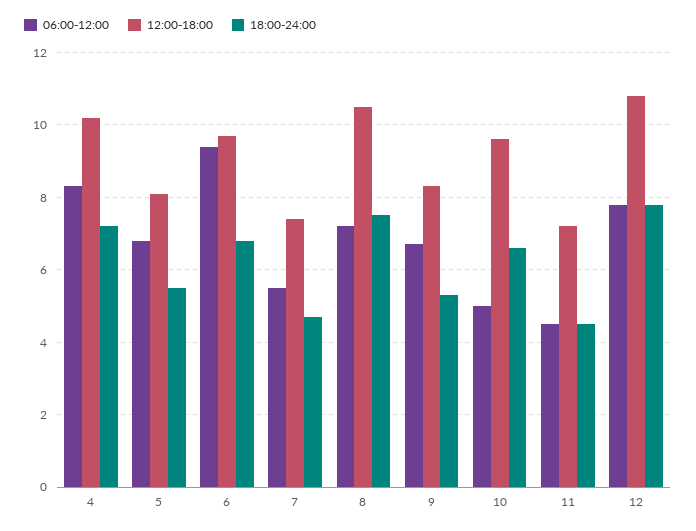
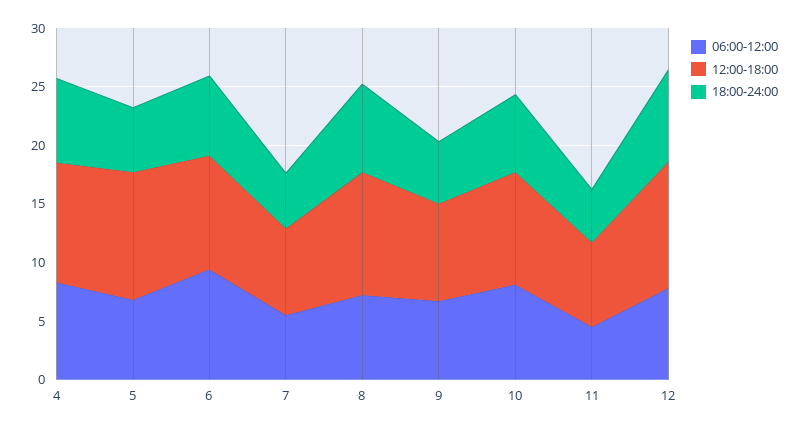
  {
    "06:00-12:00": {
      "4": 8.5,
      "5": 7,
      "6": 9.5,
      "7": 5.5,
      "8": 7,
      "9": 6.5,
-     "10": 5,
+     "10": 8,
      "11": 4.5,
      "12": 8
    },
    "12:00-18:00": {
      "4": 10,
-     "5": 8,
+     "5": 11,
      "6": 9.5,
      "7": 7.5,
      "8": 10.5,
      "9": 8.5,
      "10": 9.5,
      "11": 7,
      "12": 11
    },
    "18:00-24:00": {
      "4": 7,
      "5": 5.5,
      "6": 7,
      "7": 4.5,
      "8": 7.5,
      "9": 5.5,
      "10": 6.5,
      "11": 4.5,
      "12": 8
    }
  }

